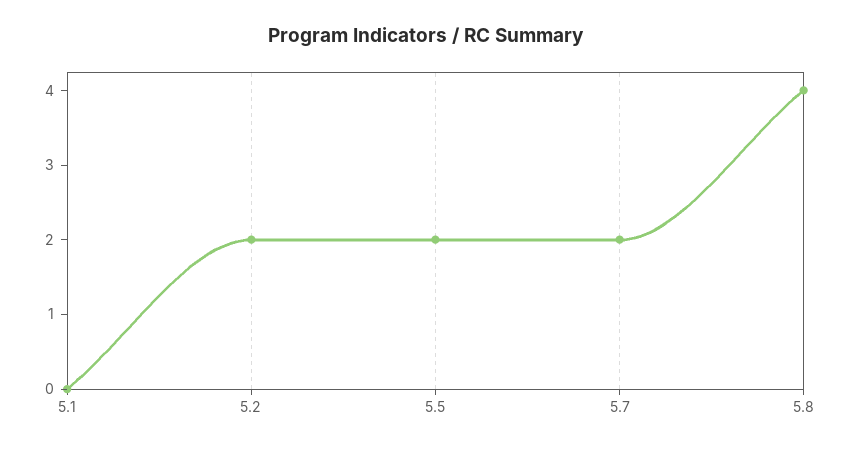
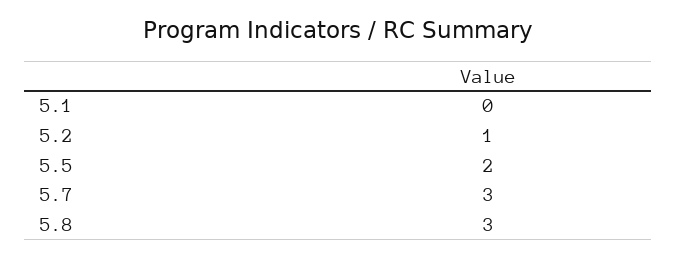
  {
    "5.1": 0,
-   "5.2": 2,
+   "5.2": 1,
    "5.5": 2,
-   "5.7": 2,
+   "5.7": 3,
-   "5.8": 4
+   "5.8": 3
  }

